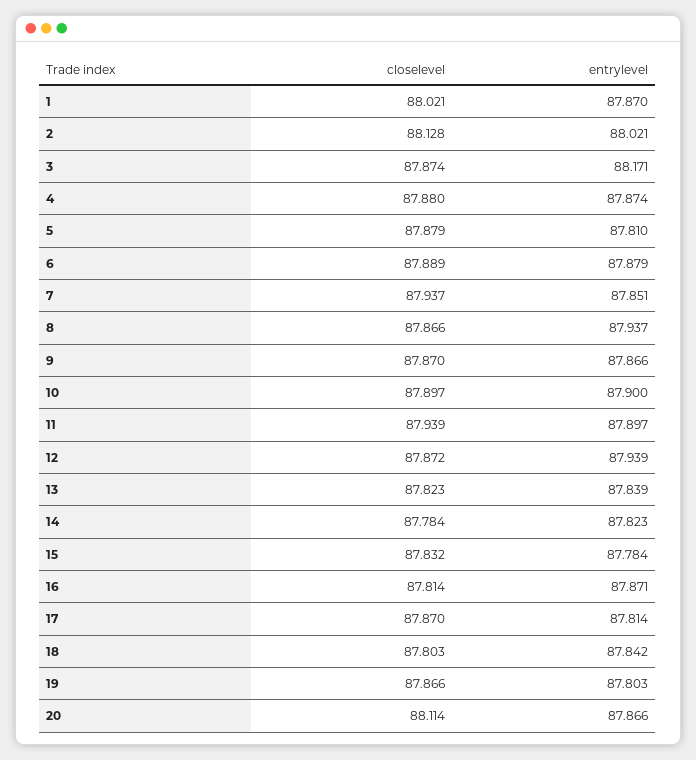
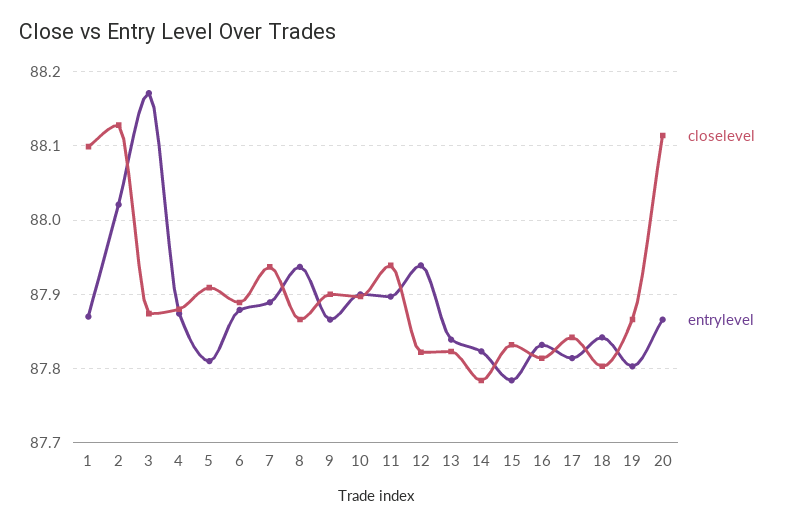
  {
    "closelevel": {
-     "1": 88.021,
+     "1": 88.1,
      "2": 88.128,
      "3": 87.874,
      "4": 87.88,
-     "5": 87.879,
+     "5": 87.91,
      "6": 87.889,
      "7": 87.937,
      "8": 87.866,
-     "9": 87.87,
+     "9": 87.9,
      "10": 87.897,
      "11": 87.939,
-     "12": 87.872,
+     "12": 87.82,
      "13": 87.823,
      "14": 87.784,
      "15": 87.832,
      "16": 87.814,
-     "17": 87.87,
+     "17": 87.84,
      "18": 87.803,
      "19": 87.866,
      "20": 88.114
    },
    "entrylevel": {
      "1": 87.87,
      "2": 88.021,
      "3": 88.171,
      "4": 87.874,
      "5": 87.81,
      "6": 87.879,
-     "7": 87.851,
+     "7": 87.89,
      "8": 87.937,
      "9": 87.866,
      "10": 87.9,
      "11": 87.897,
      "12": 87.939,
      "13": 87.839,
      "14": 87.823,
      "15": 87.784,
-     "16": 87.871,
+     "16": 87.83,
      "17": 87.814,
      "18": 87.842,
      "19": 87.803,
      "20": 87.866
    }
  }

